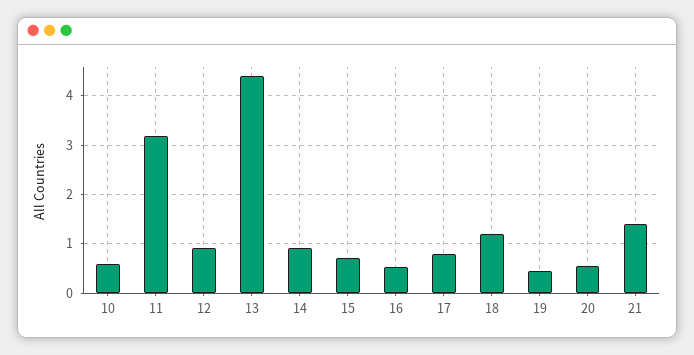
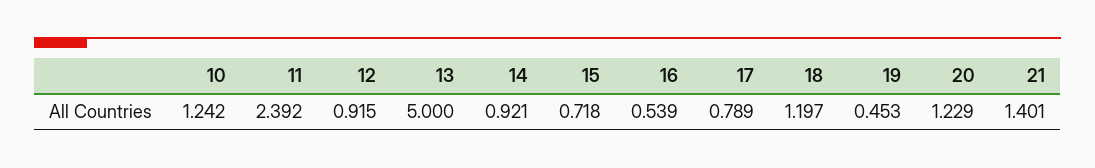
  {
-   "10": 0.6,
+   "10": 1.242,
-   "11": 3.2,
+   "11": 2.392,
    "12": 0.915,
-   "13": 4.4,
+   "13": 5,
    "14": 0.921,
    "15": 0.718,
    "16": 0.539,
    "17": 0.789,
    "18": 1.197,
    "19": 0.453,
-   "20": 0.6,
+   "20": 1.229,
    "21": 1.401
  }

